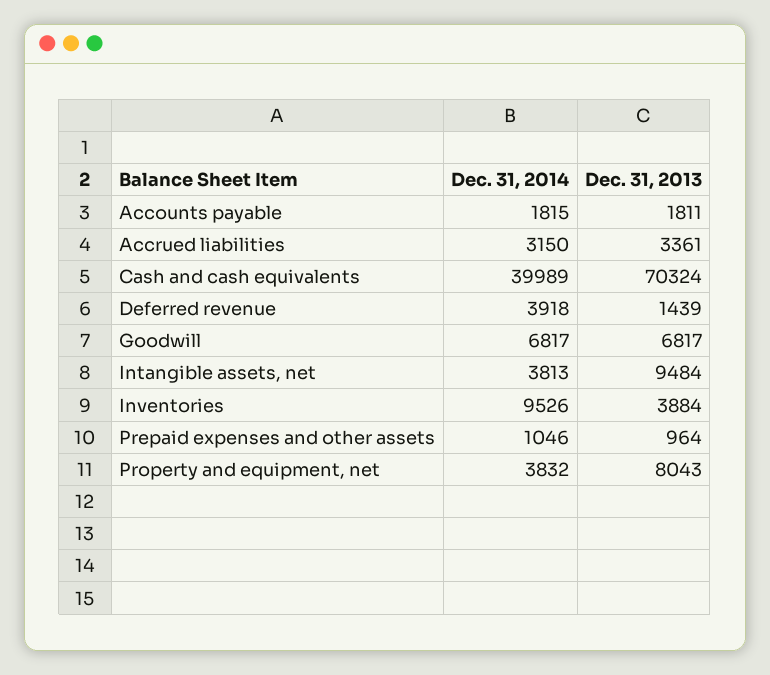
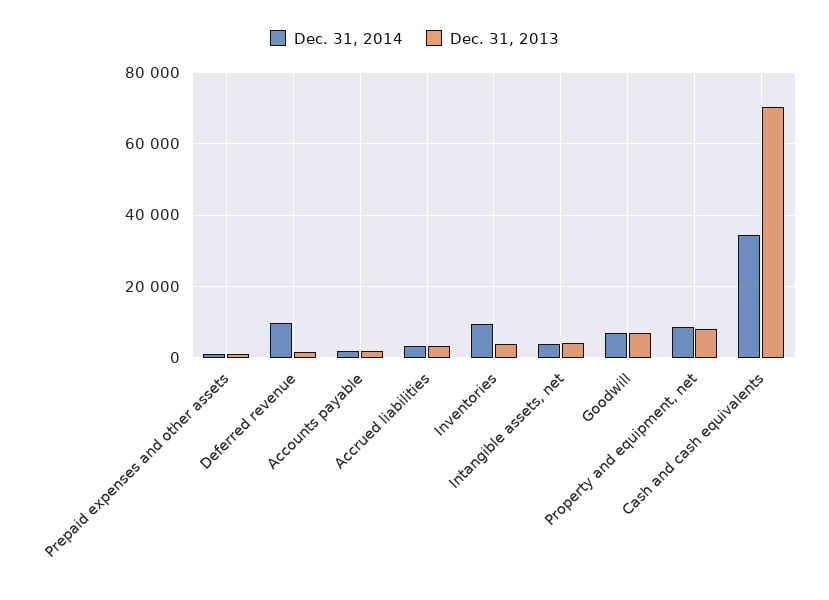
  {
    "Dec. 31, 2014": {
      "Accounts payable": 1815,
      "Accrued liabilities": 3150,
-     "Cash and cash equivalents": 39989,
+     "Cash and cash equivalents": 34000,
-     "Deferred revenue": 3918,
+     "Deferred revenue": 10000,
      "Goodwill": 6817,
      "Intangible assets, net": 3813,
      "Inventories": 9526,
      "Prepaid expenses and other assets": 1046,
-     "Property and equipment, net": 3832
+     "Property and equipment, net": 8000
    },
    "Dec. 31, 2013": {
      "Accounts payable": 1811,
      "Accrued liabilities": 3361,
      "Cash and cash equivalents": 70324,
      "Deferred revenue": 1439,
      "Goodwill": 6817,
-     "Intangible assets, net": 9484,
+     "Intangible assets, net": 4000,
      "Inventories": 3884,
      "Prepaid expenses and other assets": 964,
      "Property and equipment, net": 8043
    }
  }

